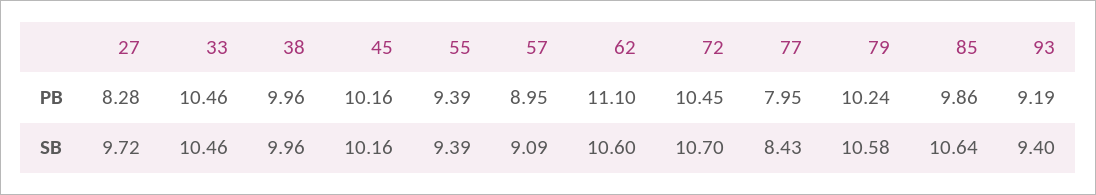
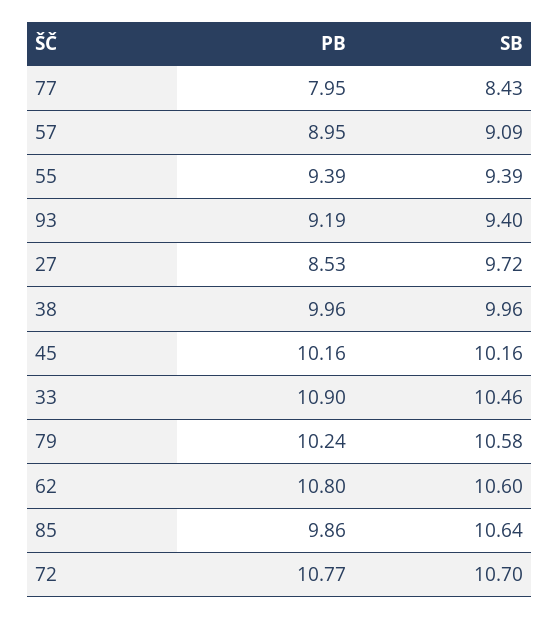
  {
    "27": {
-     "PB": 8.28,
+     "PB": 8.53,
      "SB": 9.72
    },
    "33": {
-     "PB": 10.46,
+     "PB": 10.9,
      "SB": 10.46
    },
    "38": {
      "PB": 9.96,
      "SB": 9.96
    },
    "45": {
      "PB": 10.16,
      "SB": 10.16
    },
    "55": {
      "PB": 9.39,
      "SB": 9.39
    },
    "57": {
      "PB": 8.95,
      "SB": 9.09
    },
    "62": {
-     "PB": 11.1,
+     "PB": 10.8,
      "SB": 10.6
    },
    "72": {
-     "PB": 10.45,
+     "PB": 10.77,
      "SB": 10.7
    },
    "77": {
      "PB": 7.95,
      "SB": 8.43
    },
    "79": {
      "PB": 10.24,
      "SB": 10.58
    },
    "85": {
      "PB": 9.86,
      "SB": 10.64
    },
    "93": {
      "PB": 9.19,
      "SB": 9.4
    }
  }

